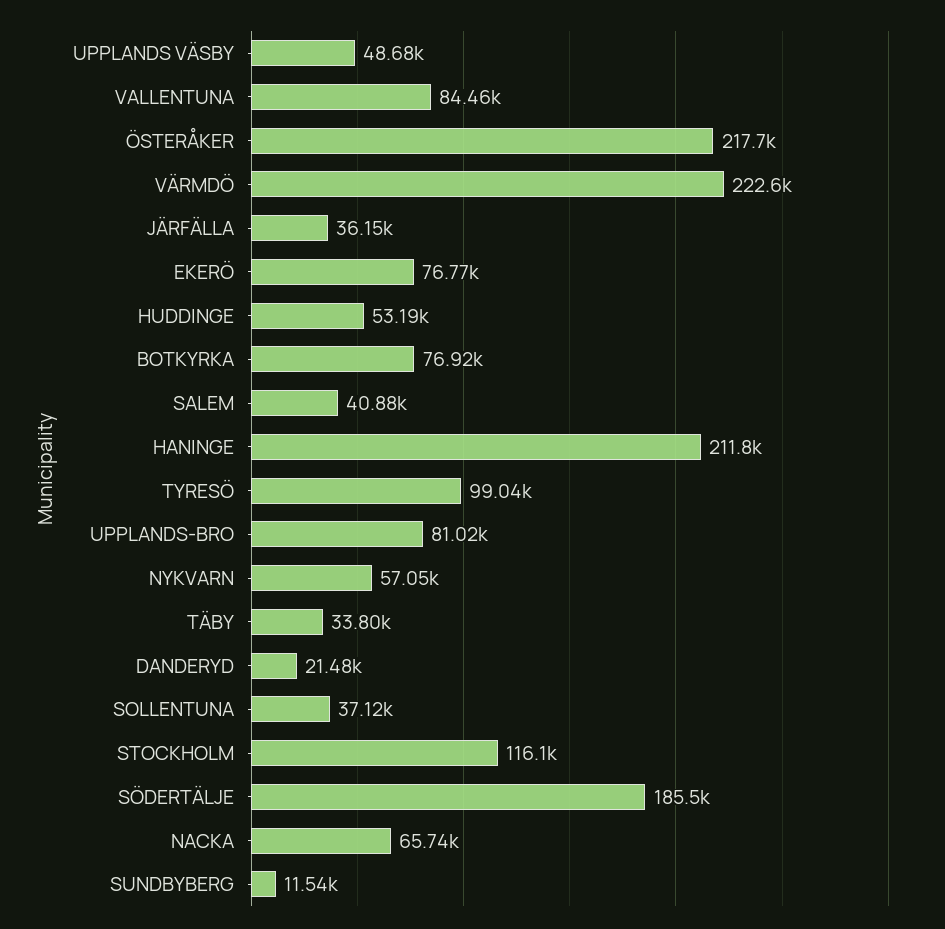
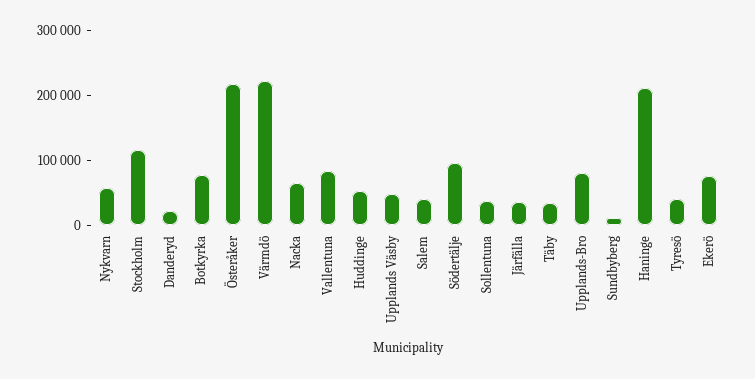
  {
    "UPPLANDS VÄSBY": 48680,
    "VALLENTUNA": 84460,
    "ÖSTERÅKER": 217700,
    "VÄRMDÖ": 222600,
    "JÄRFÄLLA": 36150,
    "EKERÖ": 76770,
    "HUDDINGE": 53190,
    "BOTKYRKA": 76920,
    "SALEM": 40880,
    "HANINGE": 211800,
-   "TYRESÖ": 99040,
+   "TYRESÖ": 40000,
    "UPPLANDS-BRO": 81020,
    "NYKVARN": 57050,
    "TÄBY": 33800,
    "DANDERYD": 21480,
    "SOLLENTUNA": 37120,
    "STOCKHOLM": 116100,
-   "SÖDERTÄLJE": 185500,
+   "SÖDERTÄLJE": 100000,
    "NACKA": 65740,
    "SUNDBYBERG": 11540
  }

